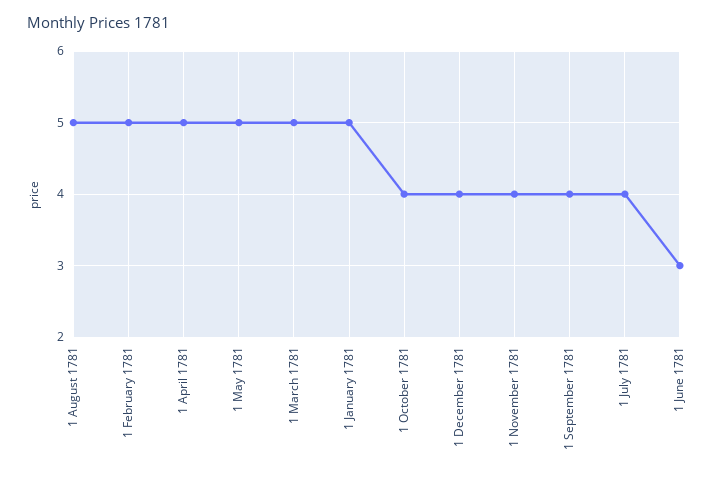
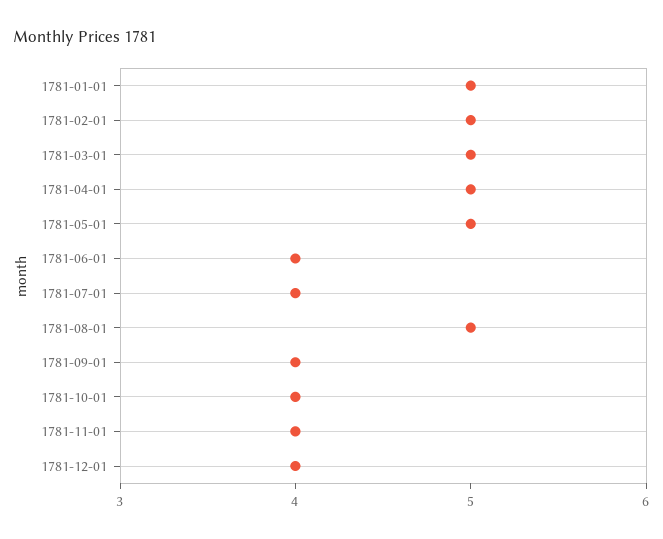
  {
    "1 August 1781": 5,
    "1 February 1781": 5,
    "1 April 1781": 5,
    "1 May 1781": 5,
    "1 March 1781": 5,
    "1 January 1781": 5,
    "1 October 1781": 4,
    "1 December 1781": 4,
    "1 November 1781": 4,
    "1 September 1781": 4,
    "1 July 1781": 4,
-   "1 June 1781": 3
+   "1 June 1781": 4
  }

